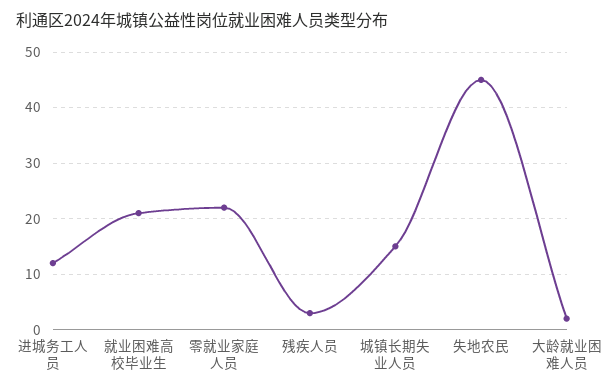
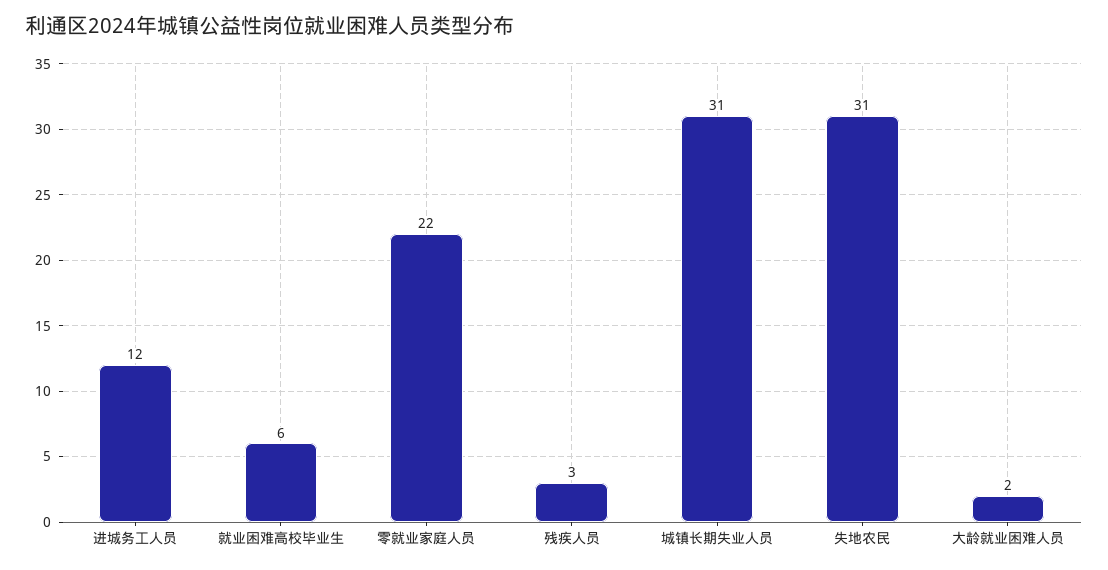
  {
    "进城务工人员": 12,
-   "就业困难高校毕业生": 20,
+   "就业困难高校毕业生": 6,
    "零就业家庭人员": 22,
    "残疾人员": 3,
-   "城镇长期失业人员": 15,
+   "城镇长期失业人员": 31,
-   "失地农民": 45,
+   "失地农民": 31,
    "大龄就业困难人员": 2
  }

